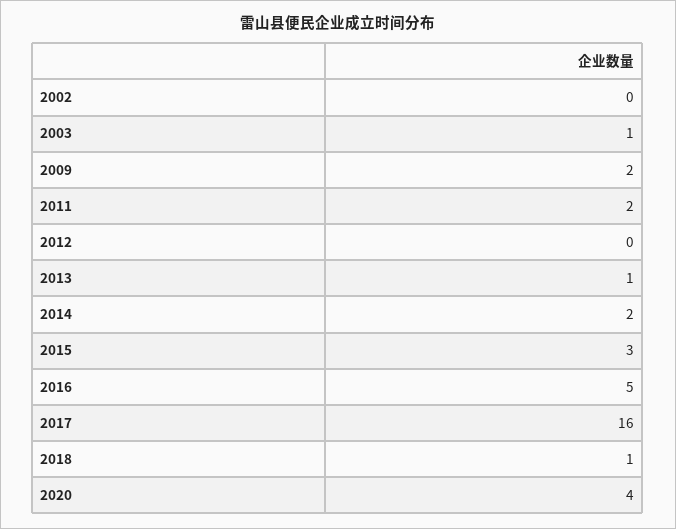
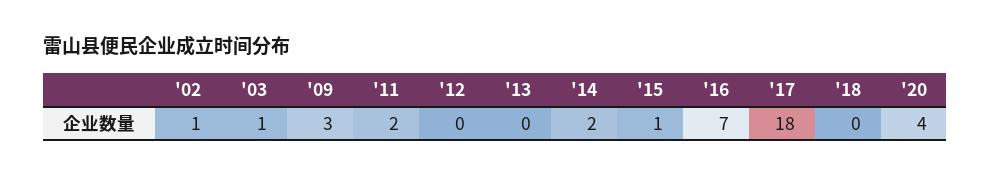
  {
-   "2002": 0,
+   "2002": 1,
    "2003": 1,
-   "2009": 2,
+   "2009": 3,
    "2011": 2,
    "2012": 0,
-   "2013": 1,
+   "2013": 0,
    "2014": 2,
-   "2015": 3,
+   "2015": 1,
-   "2016": 5,
+   "2016": 7,
-   "2017": 16,
+   "2017": 18,
-   "2018": 1,
+   "2018": 0,
    "2020": 4
  }

